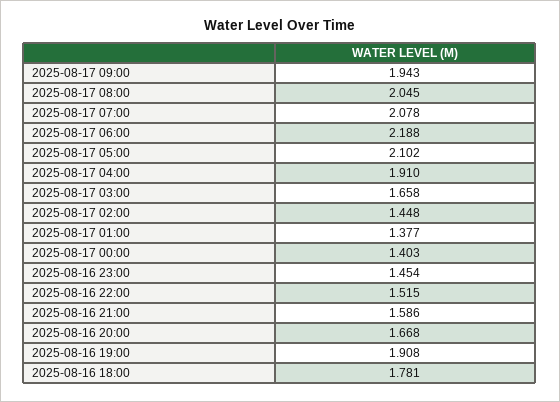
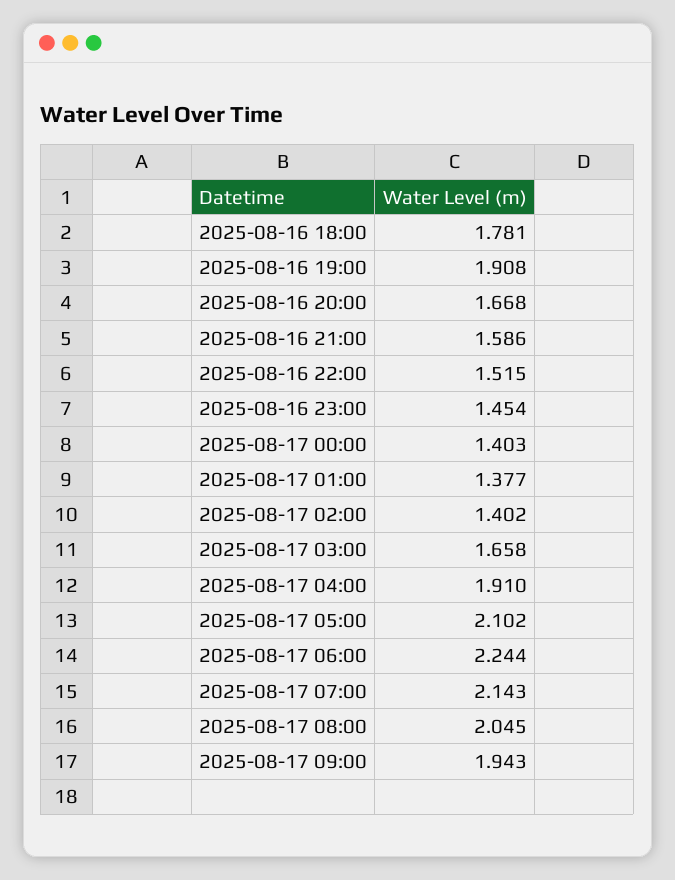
  {
    "2025-08-17 09:00": 1.943,
    "2025-08-17 08:00": 2.045,
-   "2025-08-17 07:00": 2.078,
+   "2025-08-17 07:00": 2.143,
-   "2025-08-17 06:00": 2.188,
+   "2025-08-17 06:00": 2.244,
    "2025-08-17 05:00": 2.102,
    "2025-08-17 04:00": 1.91,
    "2025-08-17 03:00": 1.658,
-   "2025-08-17 02:00": 1.448,
+   "2025-08-17 02:00": 1.402,
    "2025-08-17 01:00": 1.377,
    "2025-08-17 00:00": 1.403,
    "2025-08-16 23:00": 1.454,
    "2025-08-16 22:00": 1.515,
    "2025-08-16 21:00": 1.586,
    "2025-08-16 20:00": 1.668,
    "2025-08-16 19:00": 1.908,
    "2025-08-16 18:00": 1.781
  }

